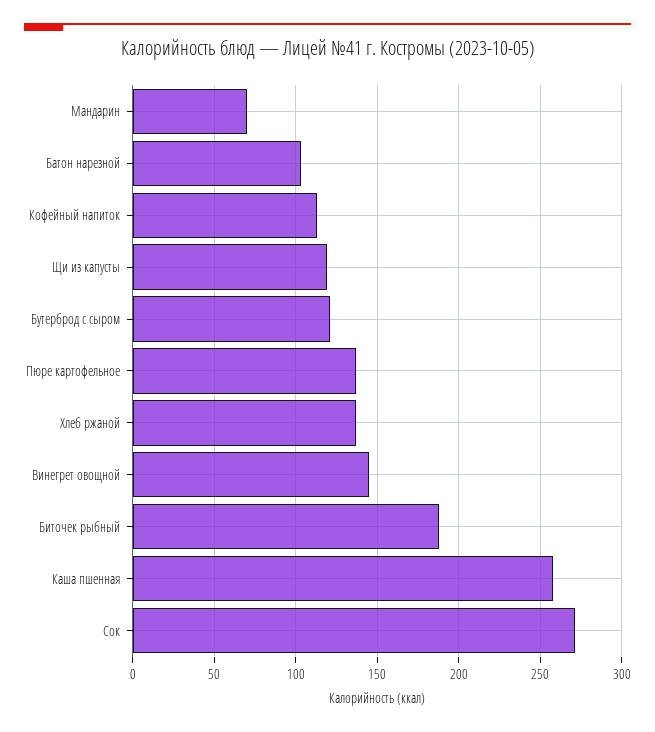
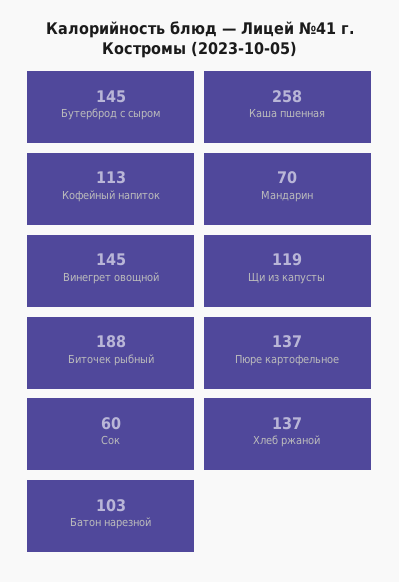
  {
    "Мандарин": 70,
    "Батон нарезной": 103,
    "Кофейный напиток": 113,
    "Щи из капусты": 119,
-   "Бутерброд с сыром": 120,
+   "Бутерброд с сыром": 145,
    "Пюре картофельное": 137,
    "Хлеб ржаной": 137,
    "Винегрет овощной": 145,
    "Биточек рыбный": 188,
    "Каша пшенная": 258,
-   "Сок": 270
+   "Сок": 60
  }

